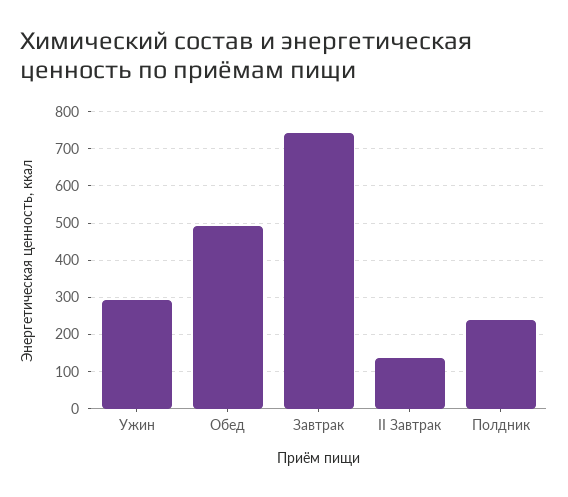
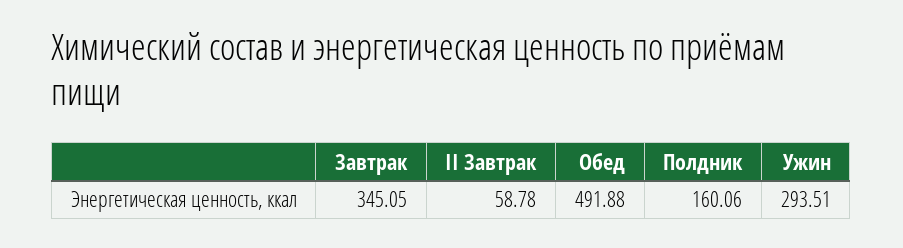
  {
    "Ужин": 293.51,
    "Обед": 491.88,
-   "Завтрак": 740,
+   "Завтрак": 345.05,
-   "II Завтрак": 140,
+   "II Завтрак": 58.78,
-   "Полдник": 240
+   "Полдник": 160.06
  }

